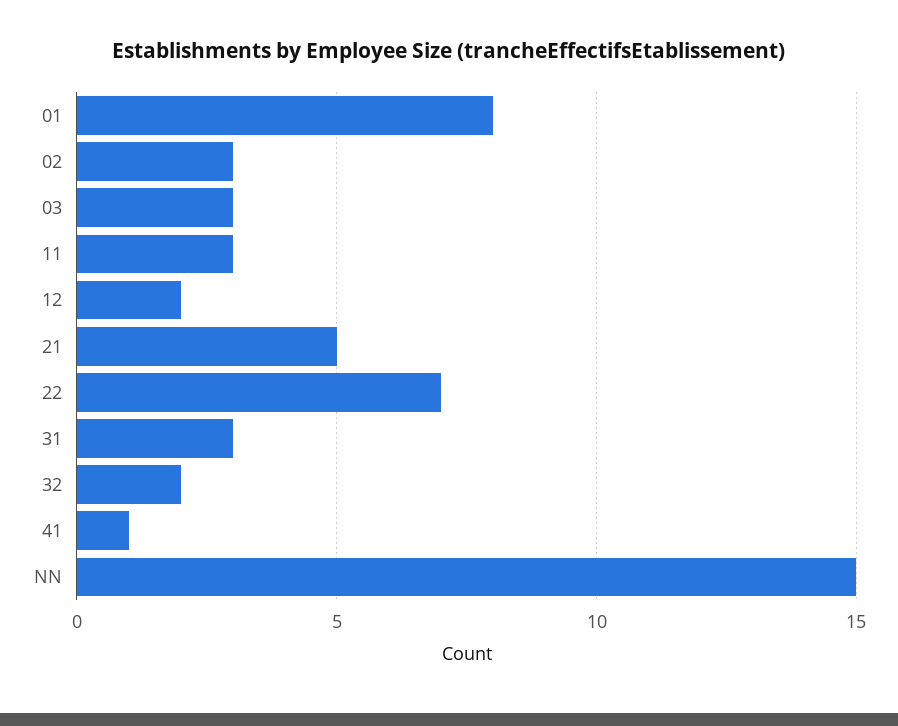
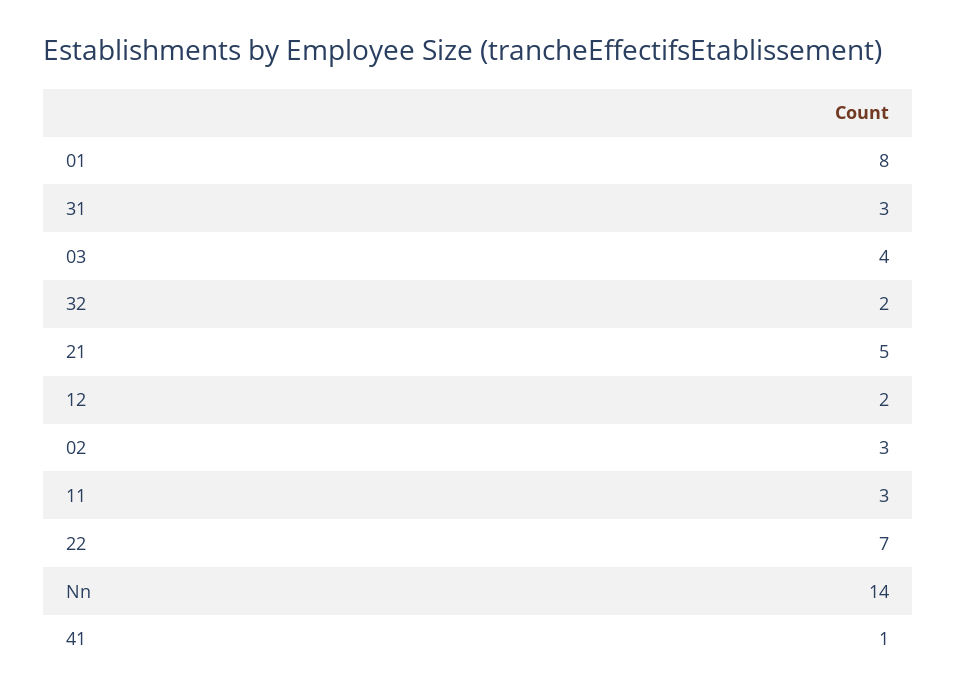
  {
    "01": 8,
    "02": 3,
-   "03": 3,
+   "03": 4,
    "11": 3,
    "12": 2,
    "21": 5,
    "22": 7,
    "31": 3,
    "32": 2,
    "41": 1,
-   "NN": 15
+   "NN": 14
  }

